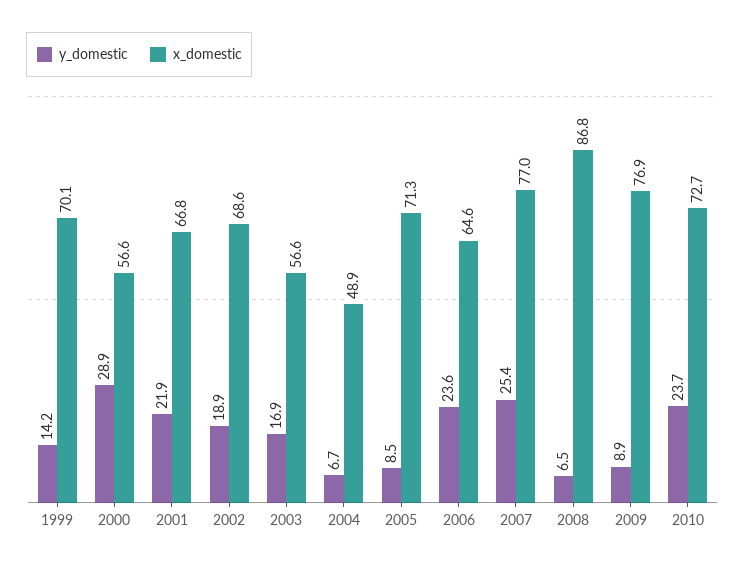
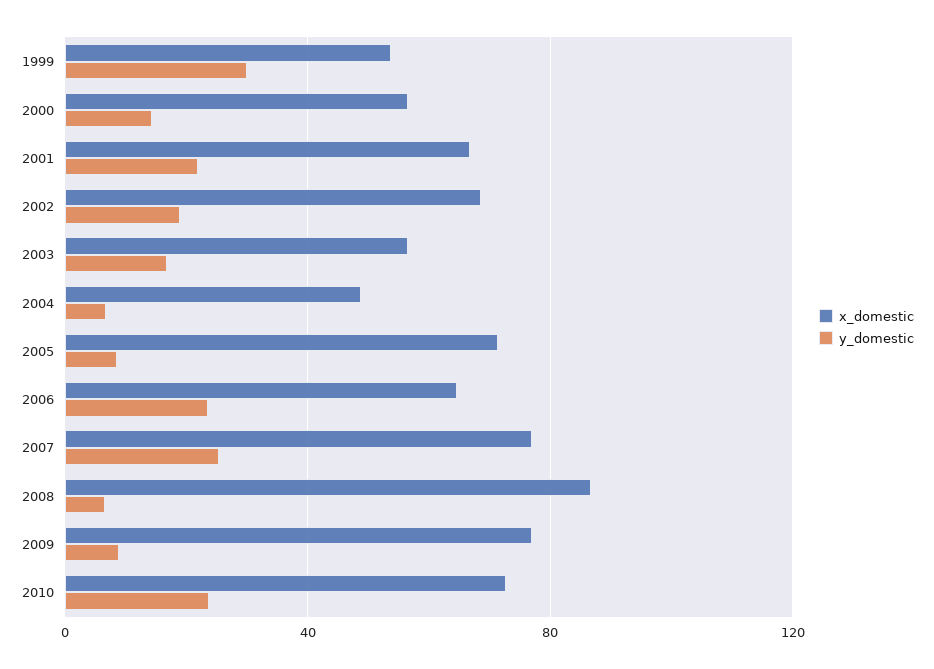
  {
    "y_domestic": {
-     "1999": 14.2,
+     "1999": 30,
-     "2000": 28.9,
+     "2000": 15,
      "2001": 21.9,
      "2002": 18.9,
      "2003": 16.9,
      "2004": 6.7,
      "2005": 8.5,
      "2006": 23.6,
      "2007": 25.4,
      "2008": 6.5,
      "2009": 8.9,
      "2010": 23.7
    },
    "x_domestic": {
-     "1999": 70.1,
+     "1999": 55,
      "2000": 56.6,
      "2001": 66.8,
      "2002": 68.6,
      "2003": 56.6,
      "2004": 48.9,
      "2005": 71.3,
      "2006": 64.6,
      "2007": 77,
      "2008": 86.8,
      "2009": 76.9,
      "2010": 72.7
    }
  }

